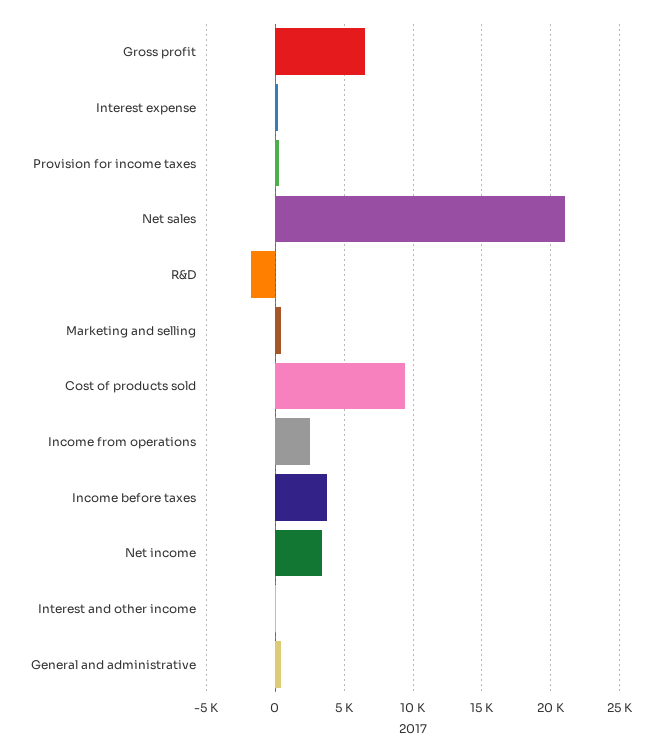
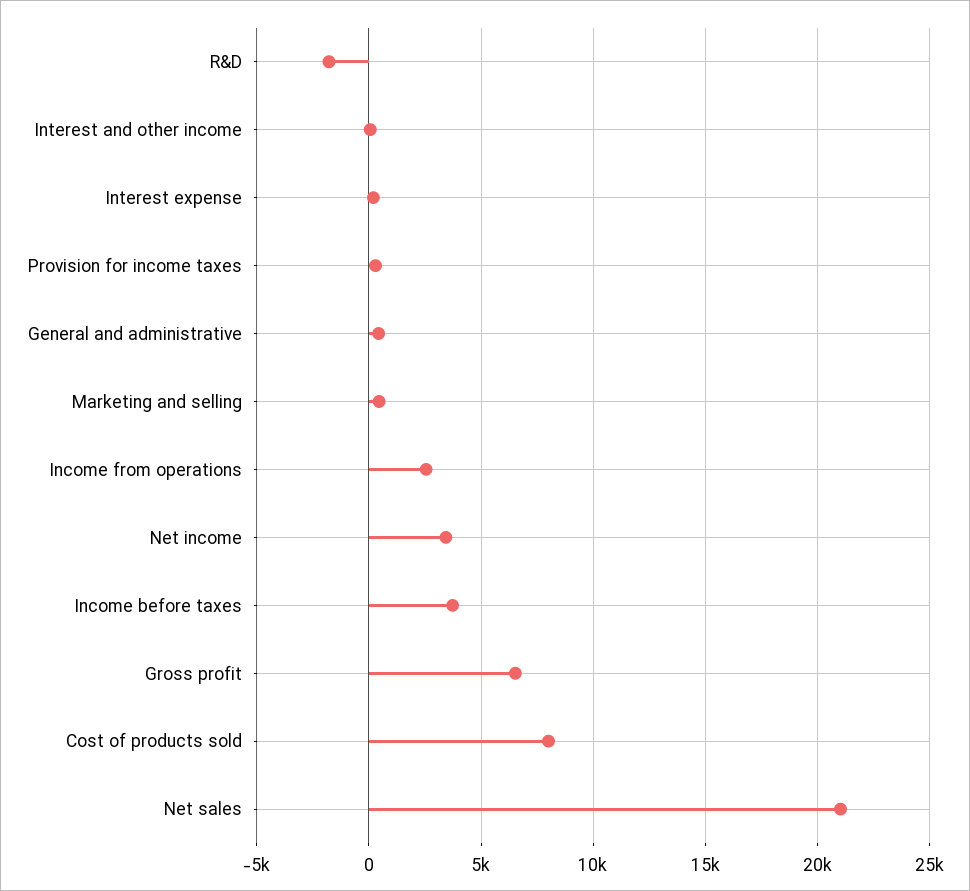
  {
    "Gross profit": 6500,
    "Interest expense": 0,
    "Provision for income taxes": 500,
    "Net sales": 21000,
    "R&D": -2000,
    "Marketing and selling": 500,
-   "Cost of products sold": 9500,
+   "Cost of products sold": 8000,
    "Income from operations": 2500,
    "Income before taxes": 3500,
    "Net income": 3500,
    "Interest and other income": 0,
    "General and administrative": 500
  }

